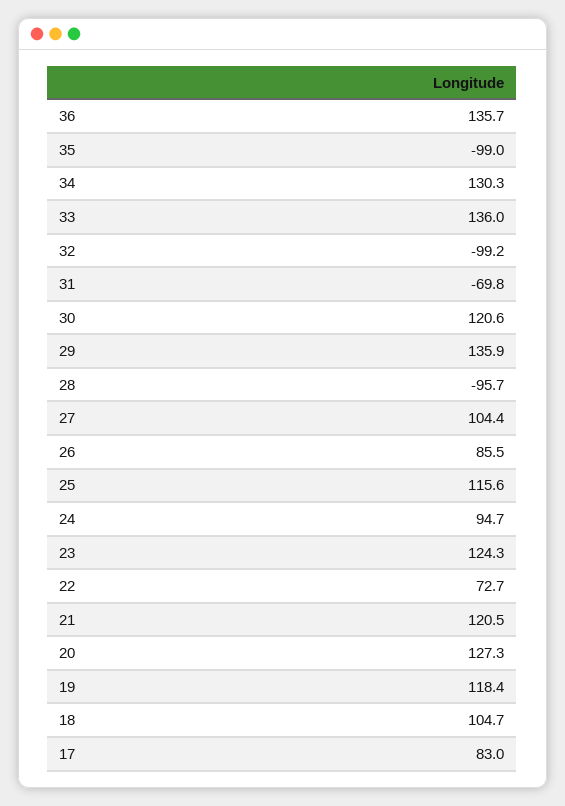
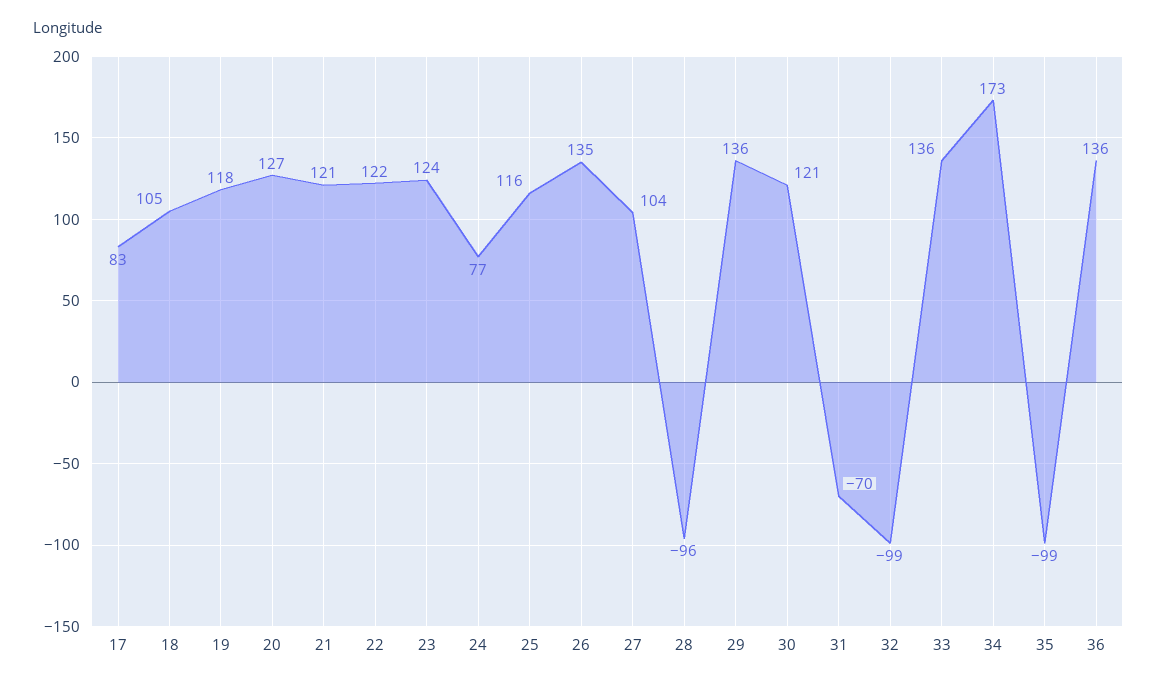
  {
    "36": 135.7,
    "35": -99,
-   "34": 130.3,
+   "34": 173,
    "33": 136,
    "32": -99.2,
    "31": -69.8,
    "30": 120.6,
    "29": 135.9,
    "28": -95.7,
    "27": 104.4,
-   "26": 85.5,
+   "26": 135,
    "25": 115.6,
-   "24": 94.7,
+   "24": 77,
    "23": 124.3,
-   "22": 72.7,
+   "22": 122,
    "21": 120.5,
    "20": 127.3,
    "19": 118.4,
    "18": 104.7,
    "17": 83
  }

